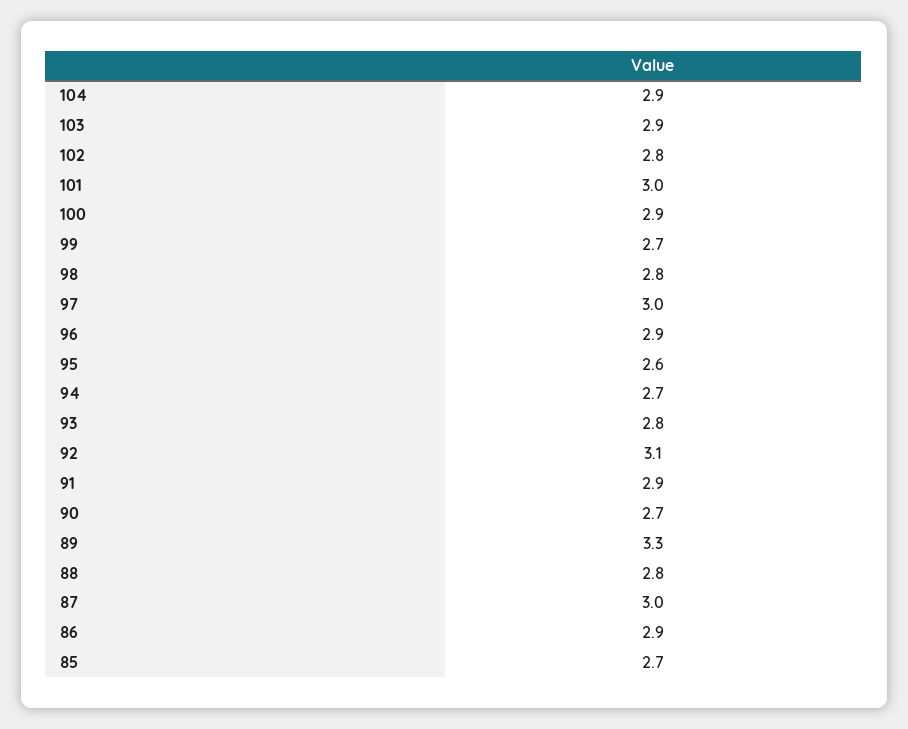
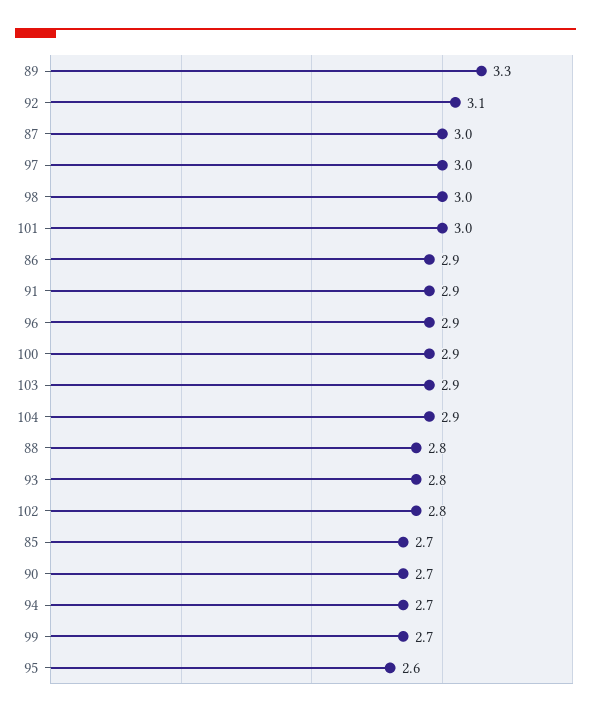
  {
    "104": 2.9,
    "103": 2.9,
    "102": 2.8,
    "101": 3,
    "100": 2.9,
    "99": 2.7,
-   "98": 2.8,
+   "98": 3,
    "97": 3,
    "96": 2.9,
    "95": 2.6,
    "94": 2.7,
    "93": 2.8,
    "92": 3.1,
    "91": 2.9,
    "90": 2.7,
    "89": 3.3,
    "88": 2.8,
    "87": 3,
    "86": 2.9,
    "85": 2.7
  }

